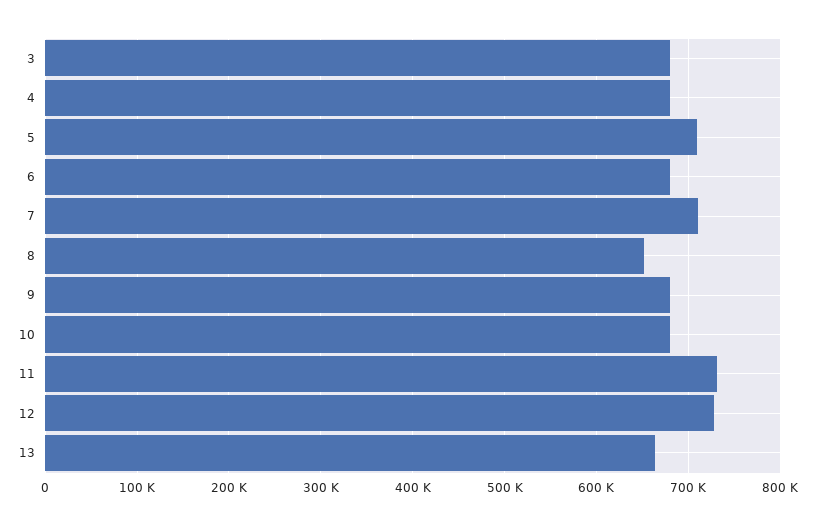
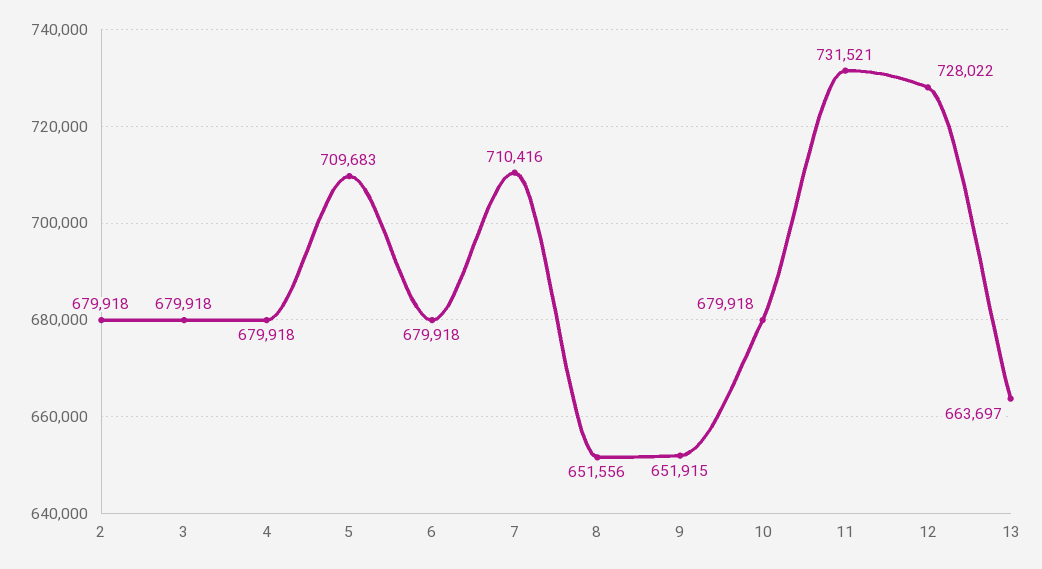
  {
    "3": 679918,
    "4": 679918,
    "5": 709683,
    "6": 679918,
    "7": 710416,
    "8": 651556,
-   "9": 680000,
+   "9": 651915,
    "10": 679918,
    "11": 731521,
    "12": 728022,
-   "13": 663697
+   "13": 663697,
+   "2": 679918
  }

